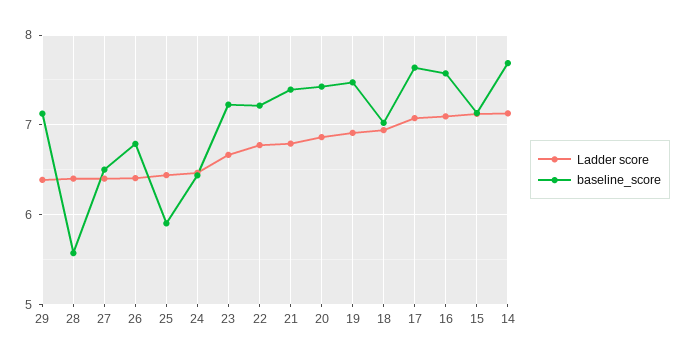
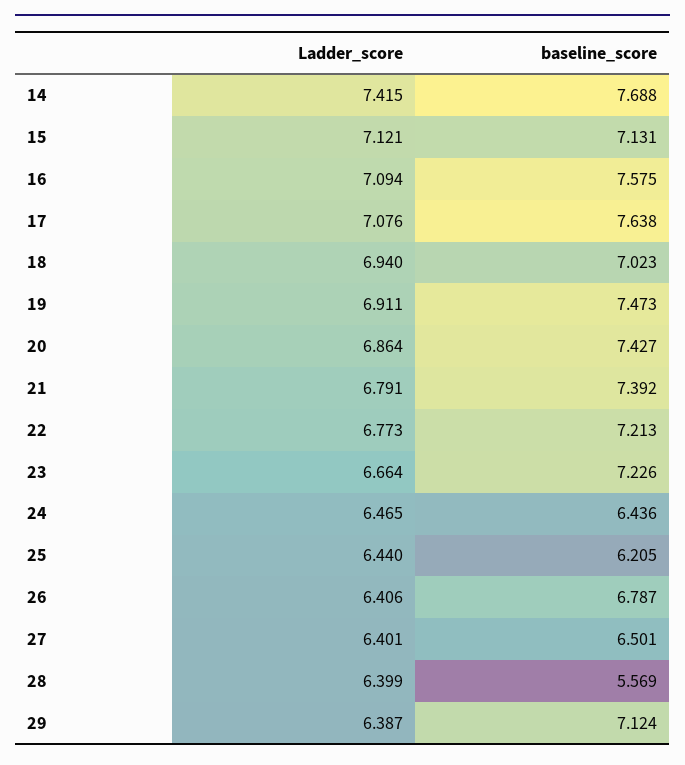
  {
    "Ladder score": {
      "29": 6.387,
      "28": 6.399,
      "27": 6.401,
      "26": 6.406,
      "25": 6.44,
      "24": 6.465,
      "23": 6.664,
      "22": 6.773,
      "21": 6.791,
      "20": 6.864,
      "19": 6.911,
      "18": 6.94,
      "17": 7.076,
      "16": 7.094,
      "15": 7.121,
-     "14": 7.1
+     "14": 7.415
    },
    "baseline_score": {
      "29": 7.124,
      "28": 5.569,
      "27": 6.501,
      "26": 6.787,
-     "25": 5.9,
+     "25": 6.205,
      "24": 6.436,
      "23": 7.226,
      "22": 7.213,
      "21": 7.392,
      "20": 7.427,
      "19": 7.473,
      "18": 7.023,
      "17": 7.638,
      "16": 7.575,
      "15": 7.131,
      "14": 7.688
    }
  }

